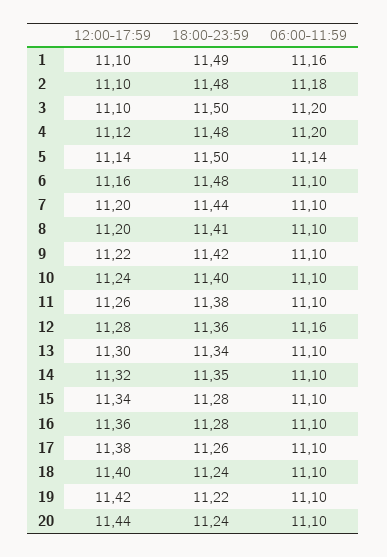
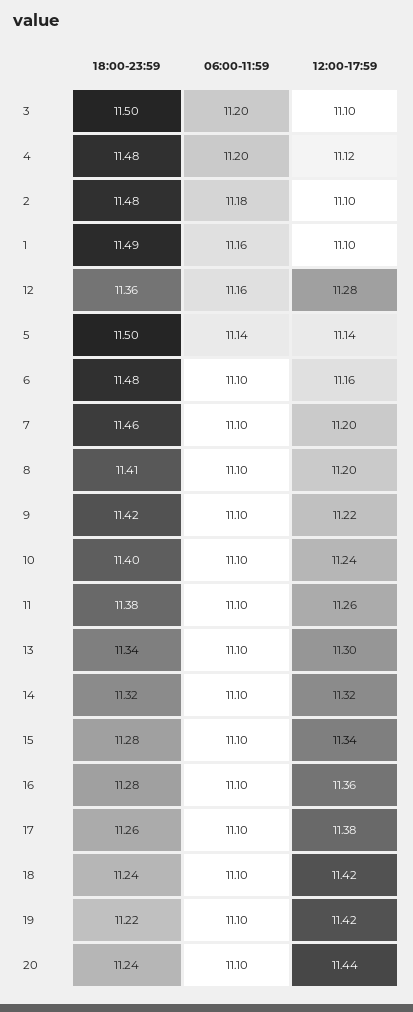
  {
    "12:00-17:59": {
      "1": 11.1,
      "2": 11.1,
      "3": 11.1,
      "4": 11.12,
      "5": 11.14,
      "6": 11.16,
      "7": 11.2,
      "8": 11.2,
      "9": 11.22,
      "10": 11.24,
      "11": 11.26,
      "12": 11.28,
      "13": 11.3,
      "14": 11.32,
      "15": 11.34,
      "16": 11.36,
      "17": 11.38,
-     "18": 11.4,
+     "18": 11.42,
      "19": 11.42,
      "20": 11.44
    },
    "18:00-23:59": {
      "1": 11.49,
      "2": 11.48,
      "3": 11.5,
      "4": 11.48,
      "5": 11.5,
      "6": 11.48,
-     "7": 11.44,
+     "7": 11.46,
      "8": 11.41,
      "9": 11.42,
      "10": 11.4,
      "11": 11.38,
      "12": 11.36,
      "13": 11.34,
-     "14": 11.35,
+     "14": 11.32,
      "15": 11.28,
      "16": 11.28,
      "17": 11.26,
      "18": 11.24,
      "19": 11.22,
      "20": 11.24
    },
    "06:00-11:59": {
      "1": 11.16,
      "2": 11.18,
      "3": 11.2,
      "4": 11.2,
      "5": 11.14,
      "6": 11.1,
      "7": 11.1,
      "8": 11.1,
      "9": 11.1,
      "10": 11.1,
      "11": 11.1,
      "12": 11.16,
      "13": 11.1,
      "14": 11.1,
      "15": 11.1,
      "16": 11.1,
      "17": 11.1,
      "18": 11.1,
      "19": 11.1,
      "20": 11.1
    }
  }

